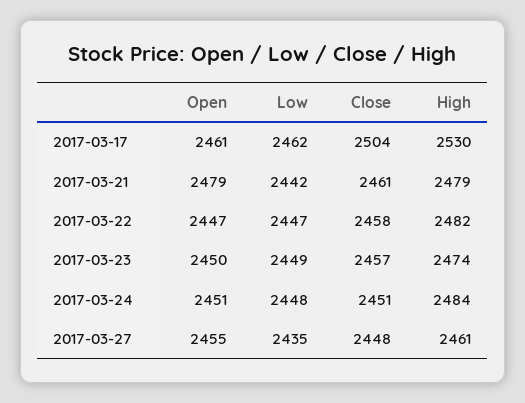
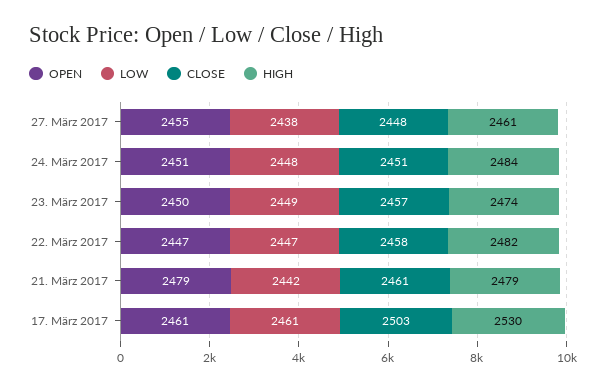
  {
    "Open": {
      "2017-03-17": 2461,
      "2017-03-21": 2479,
      "2017-03-22": 2447,
      "2017-03-23": 2450,
      "2017-03-24": 2451,
      "2017-03-27": 2455
    },
    "Low": {
-     "2017-03-17": 2462,
+     "2017-03-17": 2461,
      "2017-03-21": 2442,
      "2017-03-22": 2447,
      "2017-03-23": 2449,
      "2017-03-24": 2448,
-     "2017-03-27": 2435
+     "2017-03-27": 2438
    },
    "Close": {
-     "2017-03-17": 2504,
+     "2017-03-17": 2503,
      "2017-03-21": 2461,
      "2017-03-22": 2458,
      "2017-03-23": 2457,
      "2017-03-24": 2451,
      "2017-03-27": 2448
    },
    "High": {
      "2017-03-17": 2530,
      "2017-03-21": 2479,
      "2017-03-22": 2482,
      "2017-03-23": 2474,
      "2017-03-24": 2484,
      "2017-03-27": 2461
    }
  }

